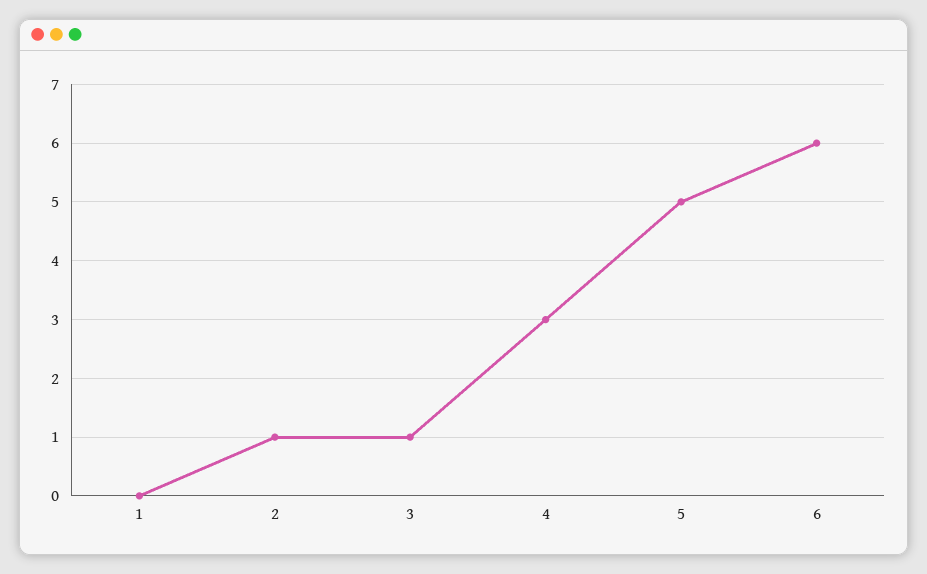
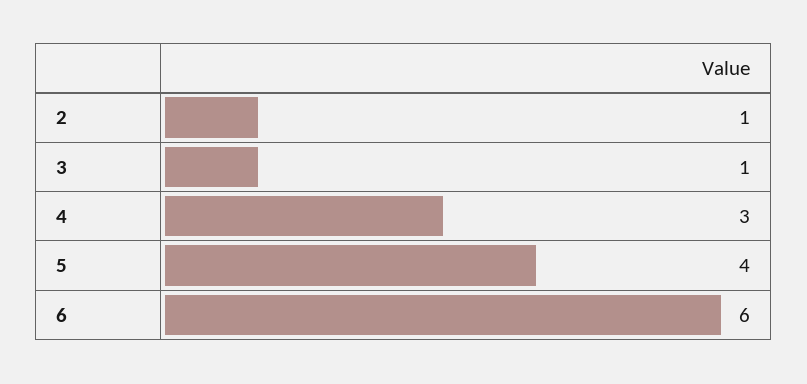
  {
-   "1": 0,
    "2": 1,
    "3": 1,
    "4": 3,
-   "5": 5,
+   "5": 4,
    "6": 6
  }

